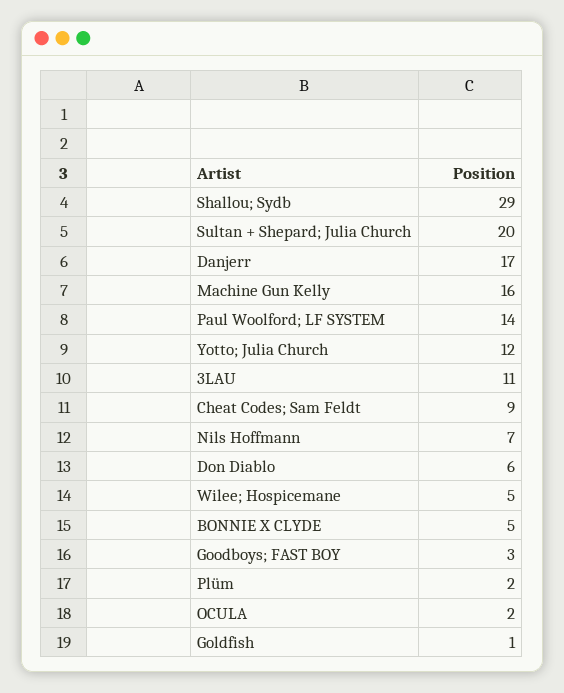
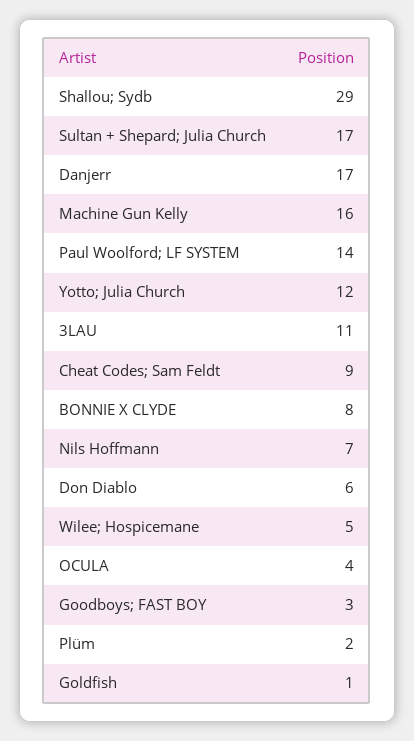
  {
    "Shallou; Sydb": 29,
-   "Sultan + Shepard; Julia Church": 20,
+   "Sultan + Shepard; Julia Church": 17,
    "Danjerr": 17,
    "Machine Gun Kelly": 16,
    "Paul Woolford; LF SYSTEM": 14,
    "Yotto; Julia Church": 12,
    "3LAU": 11,
    "Cheat Codes; Sam Feldt": 9,
    "Nils Hoffmann": 7,
    "Don Diablo": 6,
    "Wilee; Hospicemane": 5,
-   "BONNIE X CLYDE": 5,
+   "BONNIE X CLYDE": 8,
    "Goodboys; FAST BOY": 3,
    "Plüm": 2,
-   "OCULA": 2,
+   "OCULA": 4,
    "Goldfish": 1
  }

